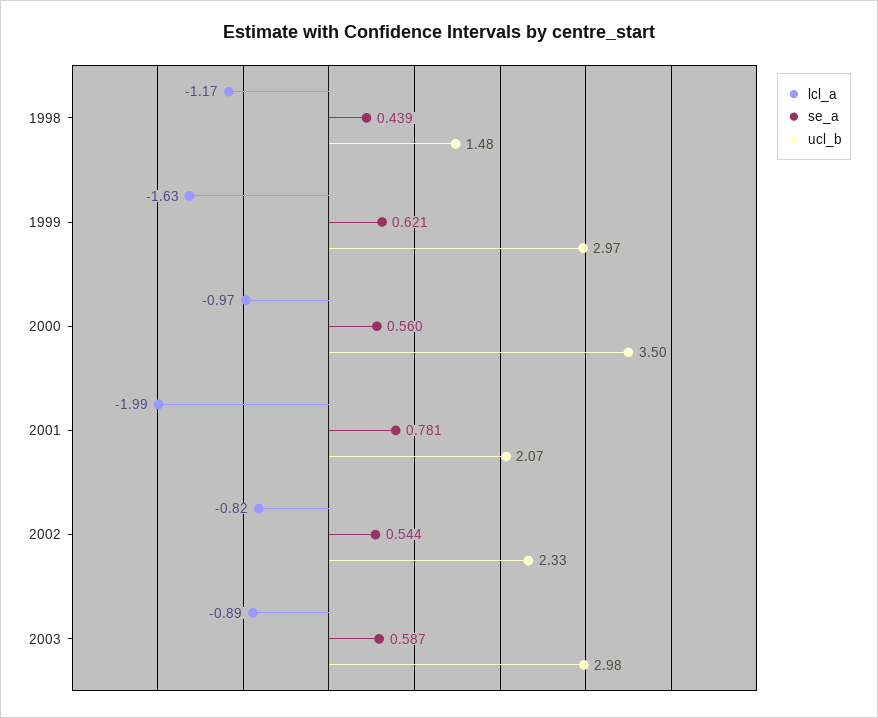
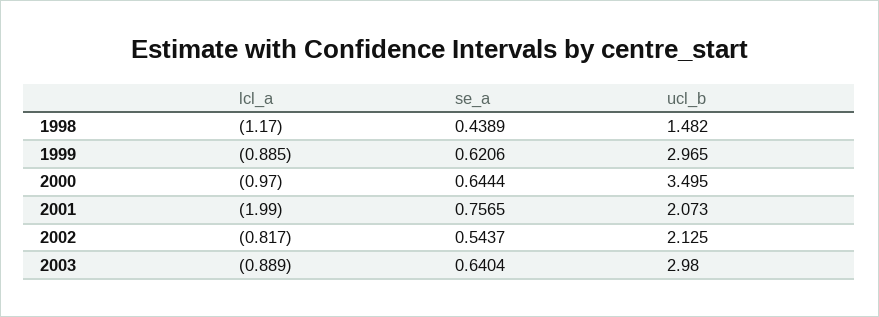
  {
    "lcl_a": {
      "1998": -1.17,
-     "1999": -1.63,
+     "1999": -0.885,
      "2000": -0.97,
      "2001": -1.99,
      "2002": -0.817,
      "2003": -0.889
    },
    "se_a": {
      "1998": 0.4389,
      "1999": 0.6206,
-     "2000": 0.56,
+     "2000": 0.6444,
-     "2001": 0.781,
+     "2001": 0.7565,
      "2002": 0.5437,
-     "2003": 0.587
+     "2003": 0.6404
    },
    "ucl_b": {
      "1998": 1.482,
      "1999": 2.965,
      "2000": 3.495,
      "2001": 2.073,
-     "2002": 2.33,
+     "2002": 2.125,
      "2003": 2.98
    }
  }

